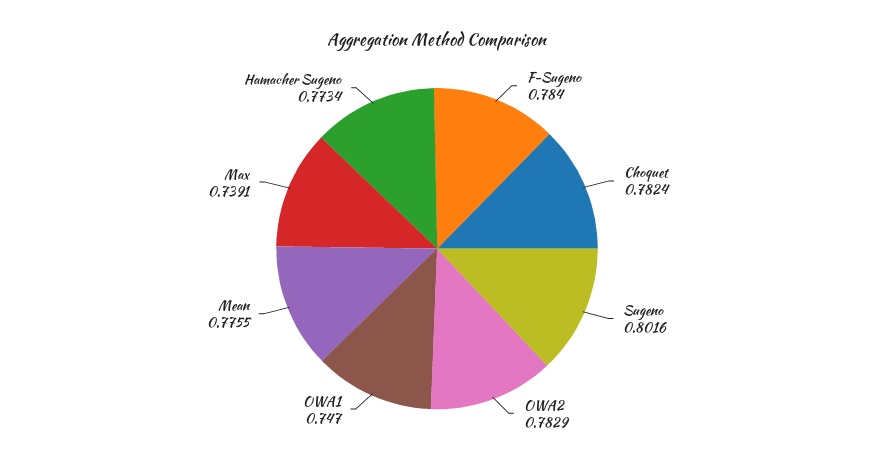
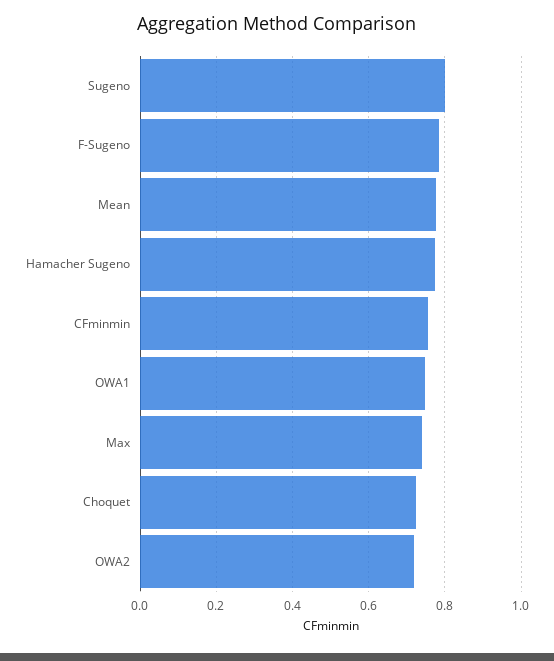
  {
    "F-Sugeno": 0.784,
-   "Choquet": 0.7824,
+   "Choquet": 0.72,
    "Sugeno": 0.8016,
-   "OWA2": 0.7829,
+   "OWA2": 0.72,
    "OWA1": 0.747,
    "Mean": 0.7755,
    "Max": 0.7391,
-   "Hamacher Sugeno": 0.7734
+   "Hamacher Sugeno": 0.7734,
+   "CFminmin": 0.76
  }

